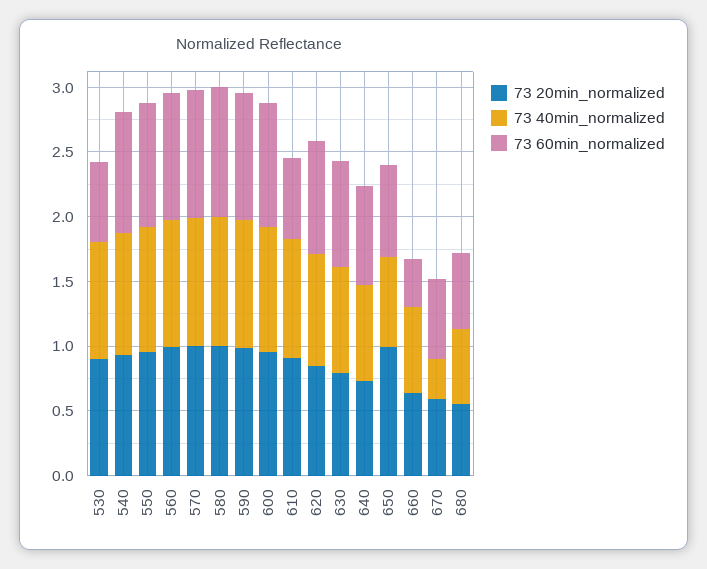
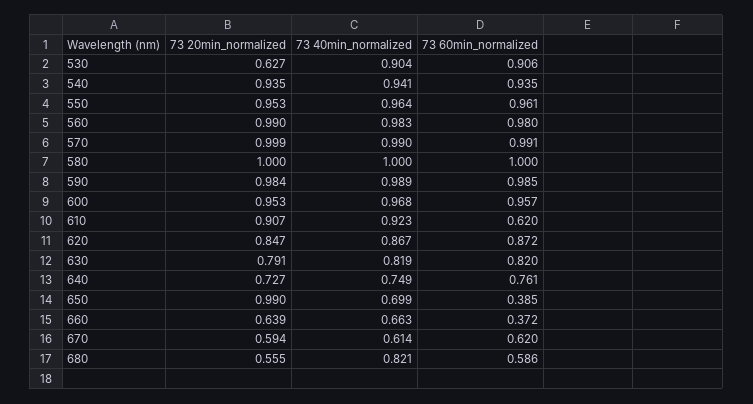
  {
    "73 20min_normalized": {
-     "530": 0.9,
+     "530": 0.627,
      "540": 0.935,
      "550": 0.953,
      "560": 0.99,
      "570": 0.999,
      "580": 1,
      "590": 0.984,
      "600": 0.953,
      "610": 0.907,
      "620": 0.847,
      "630": 0.791,
      "640": 0.727,
      "650": 0.99,
      "660": 0.639,
      "670": 0.594,
      "680": 0.555
    },
    "73 40min_normalized": {
      "530": 0.904,
      "540": 0.941,
      "550": 0.964,
      "560": 0.983,
      "570": 0.99,
      "580": 1,
      "590": 0.989,
      "600": 0.968,
      "610": 0.923,
      "620": 0.867,
      "630": 0.819,
      "640": 0.749,
      "650": 0.699,
      "660": 0.663,
-     "670": 0.3,
+     "670": 0.614,
-     "680": 0.6
+     "680": 0.821
    },
    "73 60min_normalized": {
-     "530": 0.6,
+     "530": 0.906,
      "540": 0.935,
      "550": 0.961,
      "560": 0.98,
      "570": 0.991,
      "580": 1,
      "590": 0.985,
      "600": 0.957,
      "610": 0.62,
      "620": 0.872,
      "630": 0.82,
      "640": 0.761,
-     "650": 0.7,
+     "650": 0.385,
      "660": 0.372,
      "670": 0.62,
      "680": 0.586
    }
  }

